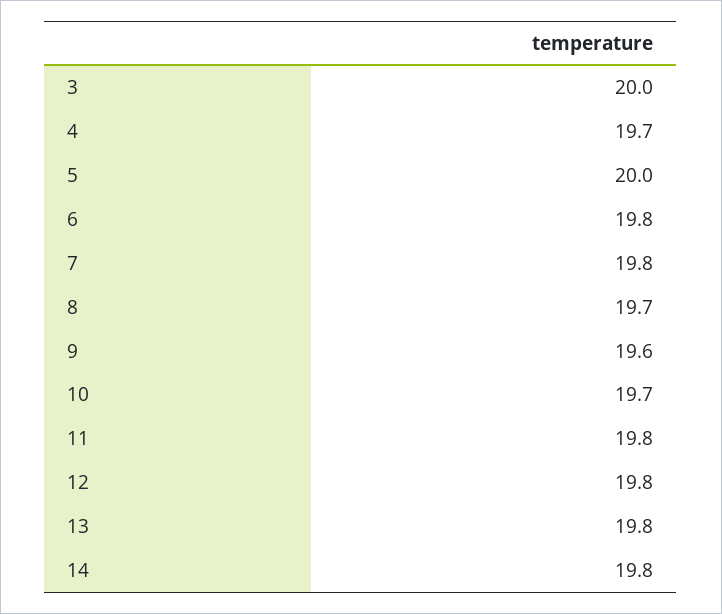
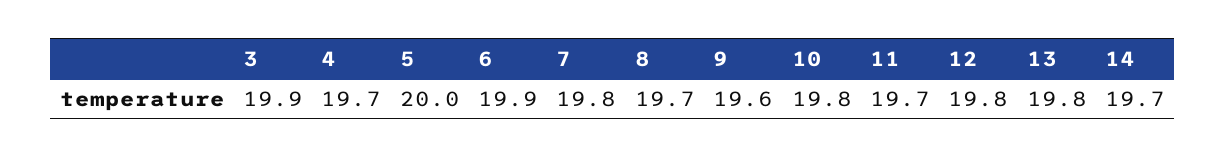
  {
-   "3": 20,
+   "3": 19.9,
    "4": 19.7,
    "5": 20,
-   "6": 19.8,
+   "6": 19.9,
    "7": 19.8,
    "8": 19.7,
    "9": 19.6,
-   "10": 19.7,
+   "10": 19.8,
-   "11": 19.8,
+   "11": 19.7,
    "12": 19.8,
    "13": 19.8,
-   "14": 19.8
+   "14": 19.7
  }

